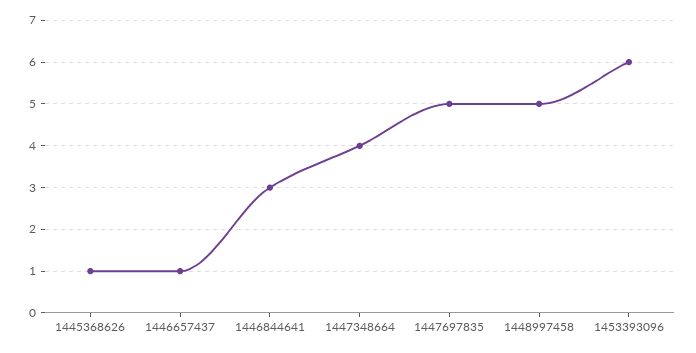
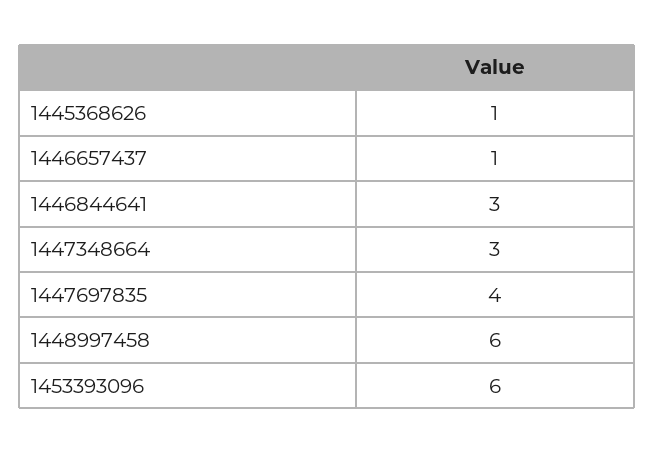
  {
    "1445368626": 1,
    "1446657437": 1,
    "1446844641": 3,
-   "1447348664": 4,
+   "1447348664": 3,
-   "1447697835": 5,
+   "1447697835": 4,
-   "1448997458": 5,
+   "1448997458": 6,
    "1453393096": 6
  }

